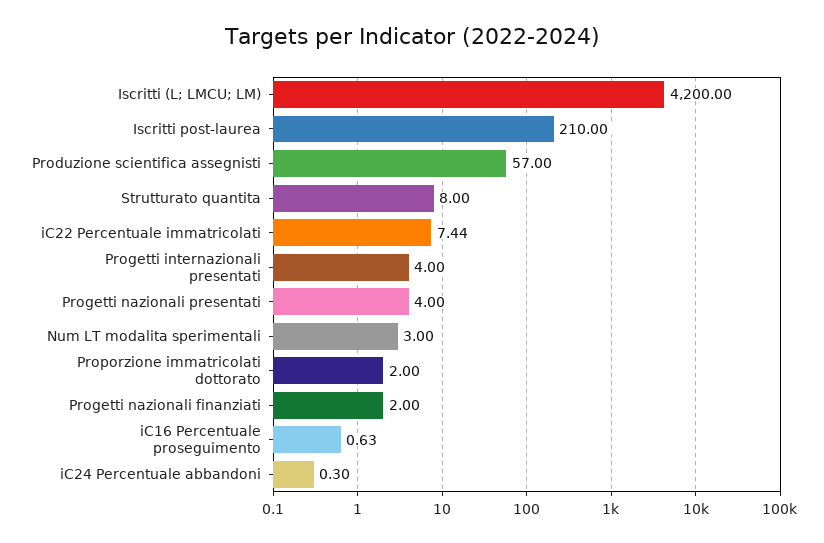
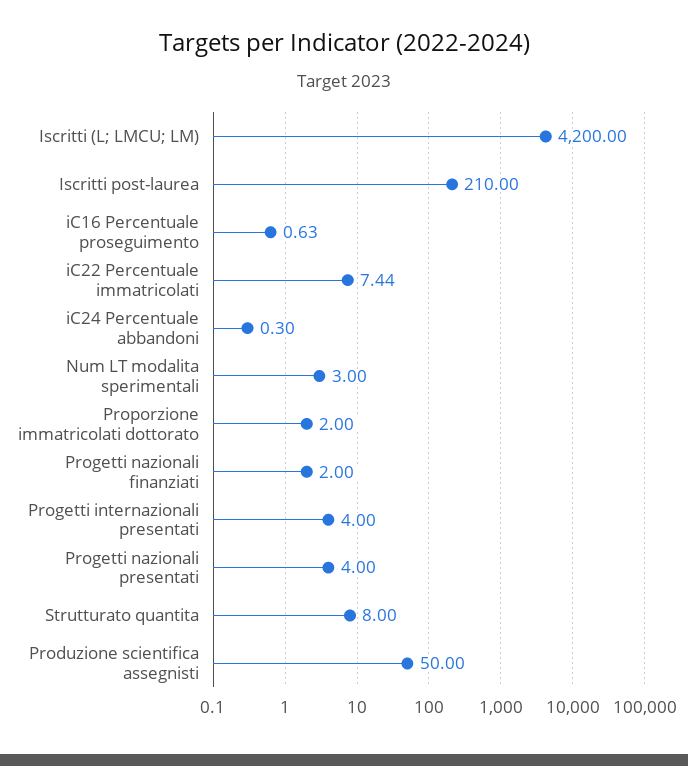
  {
    "Iscritti (L; LMCU; LM)": 4200,
    "Iscritti post-laurea": 210,
-   "Produzione scientifica assegnisti": 57,
+   "Produzione scientifica assegnisti": 50,
    "Strutturato quantita": 8,
    "iC22 Percentuale immatricolati": 7.44,
    "Progetti internazionali presentati": 4,
    "Progetti nazionali presentati": 4,
    "Num LT modalita sperimentali": 3,
    "Proporzione immatricolati dottorato": 2,
    "Progetti nazionali finanziati": 2,
    "iC16 Percentuale proseguimento": 0.63,
    "iC24 Percentuale abbandoni": 0.3
  }

